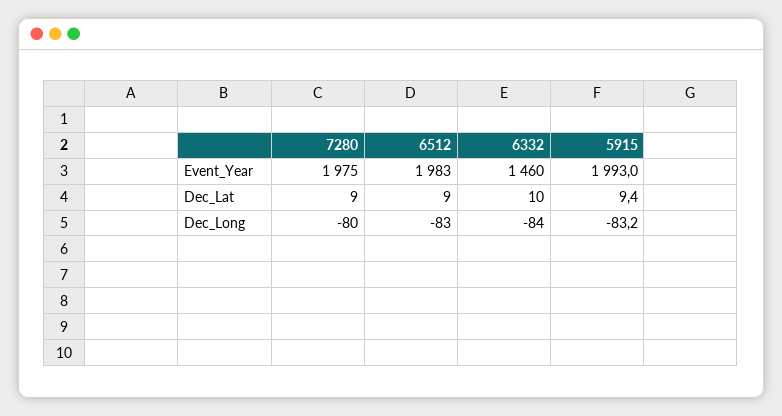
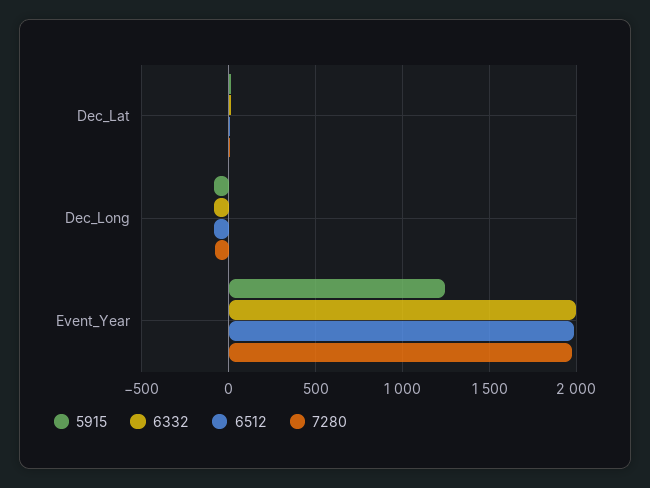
  {
    "7280": {
      "Event_Year": 1975,
      "Dec_Lat": 9,
      "Dec_Long": -80
    },
    "6512": {
      "Event_Year": 1983,
      "Dec_Lat": 9,
      "Dec_Long": -83
    },
    "6332": {
-     "Event_Year": 1460,
+     "Event_Year": 2000,
      "Dec_Lat": 10,
      "Dec_Long": -84
    },
    "5915": {
-     "Event_Year": 1993,
+     "Event_Year": 1250,
      "Dec_Lat": 9.4,
      "Dec_Long": -83.2
    }
  }

